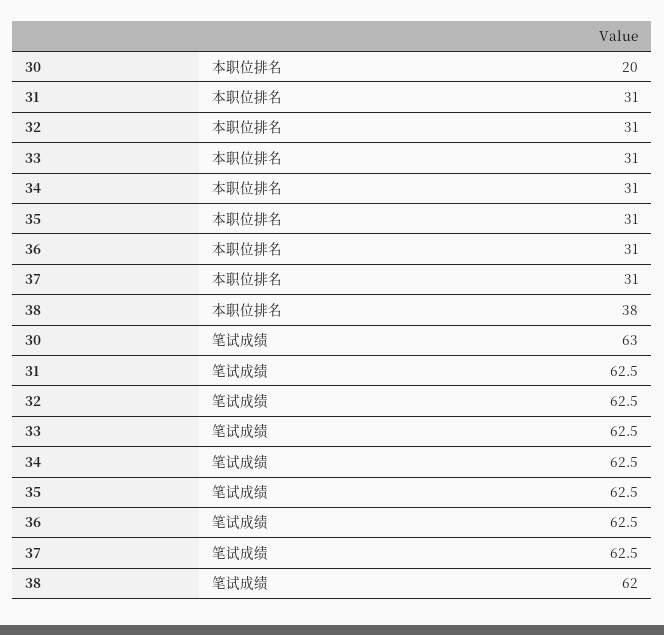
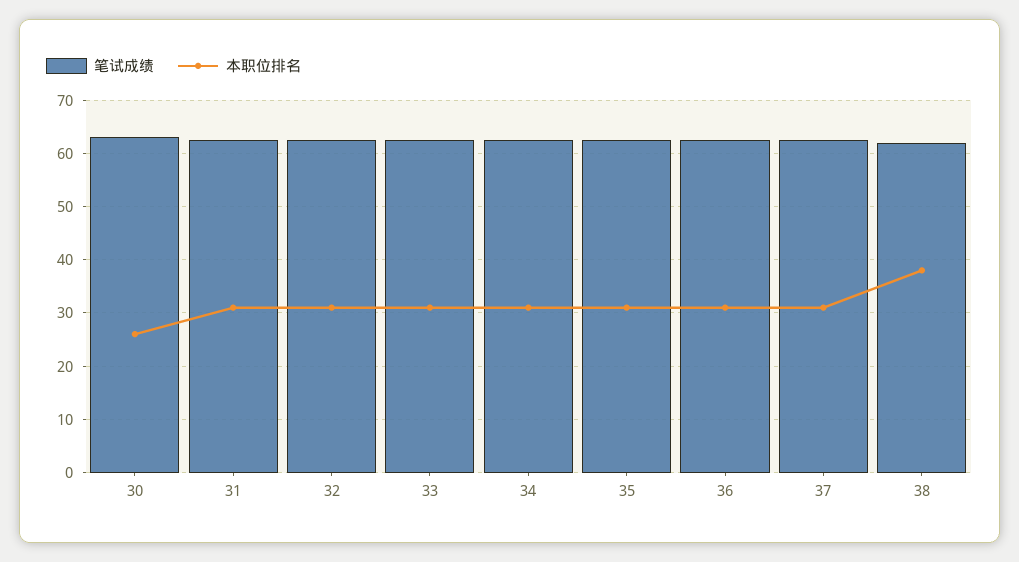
  {
    "本职位排名": {
-     "30": 20,
+     "30": 26,
      "31": 31,
      "32": 31,
      "33": 31,
      "34": 31,
      "35": 31,
      "36": 31,
      "37": 31,
      "38": 38
    },
    "笔试成绩": {
      "30": 63,
      "31": 62.5,
      "32": 62.5,
      "33": 62.5,
      "34": 62.5,
      "35": 62.5,
      "36": 62.5,
      "37": 62.5,
      "38": 62
    }
  }

